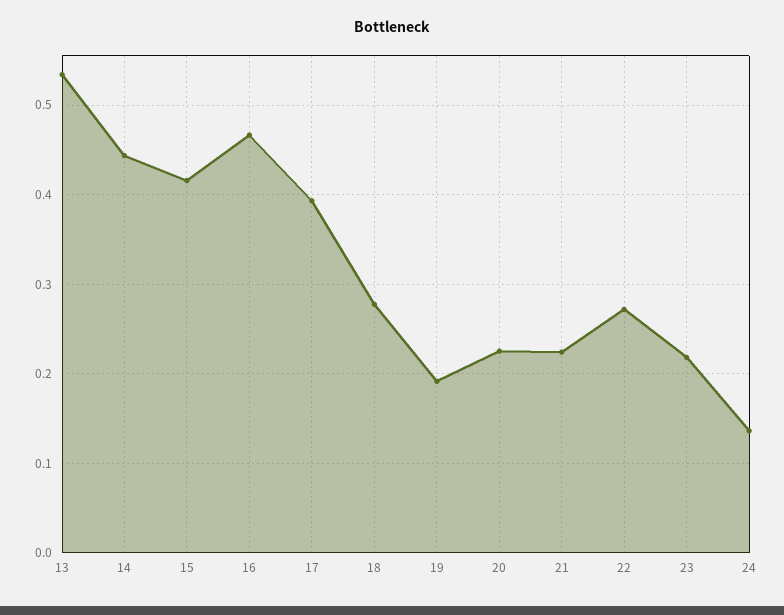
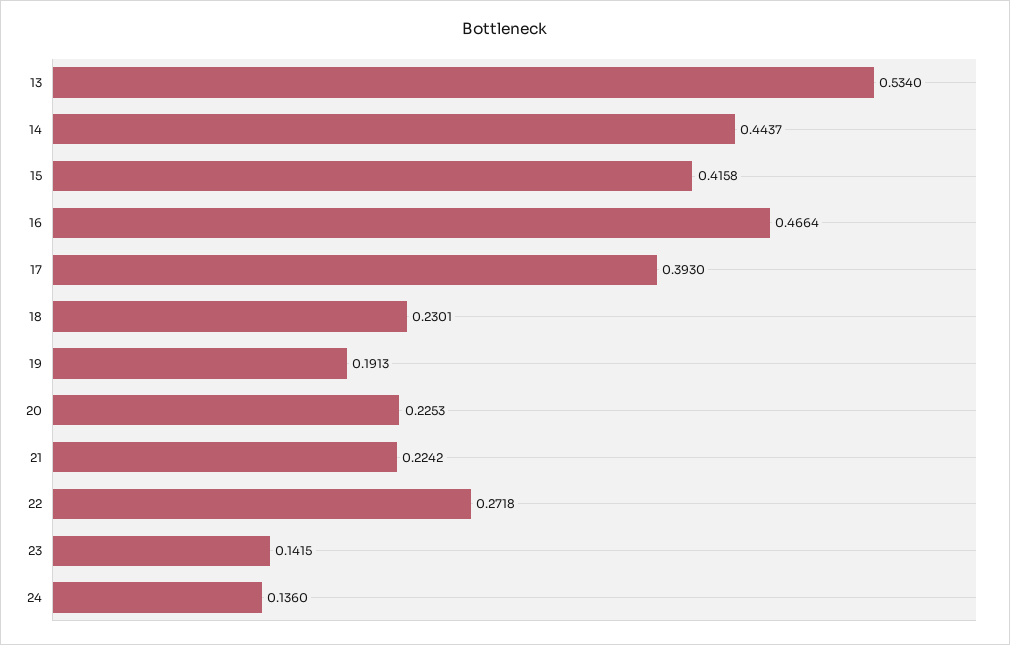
  {
    "13": 0.534,
    "14": 0.4437,
    "15": 0.4158,
    "16": 0.4664,
    "17": 0.393,
-   "18": 0.28,
+   "18": 0.2301,
    "19": 0.1913,
    "20": 0.2253,
    "21": 0.2242,
    "22": 0.2718,
-   "23": 0.22,
+   "23": 0.1415,
    "24": 0.136
  }

